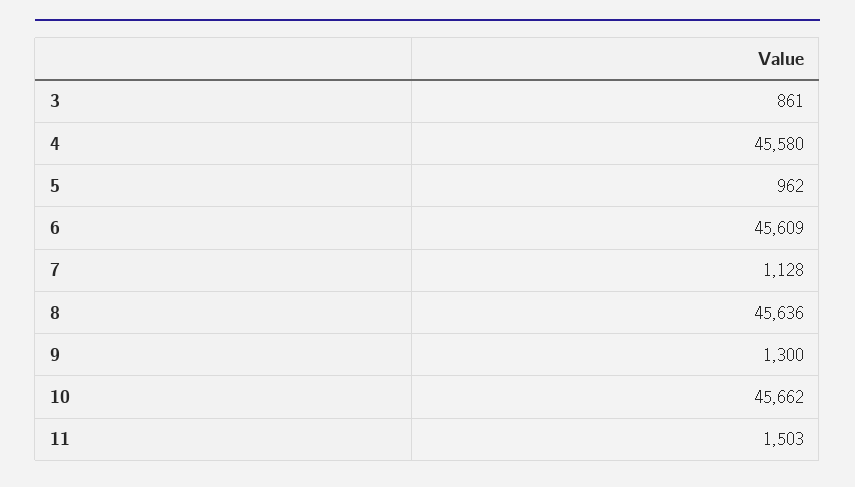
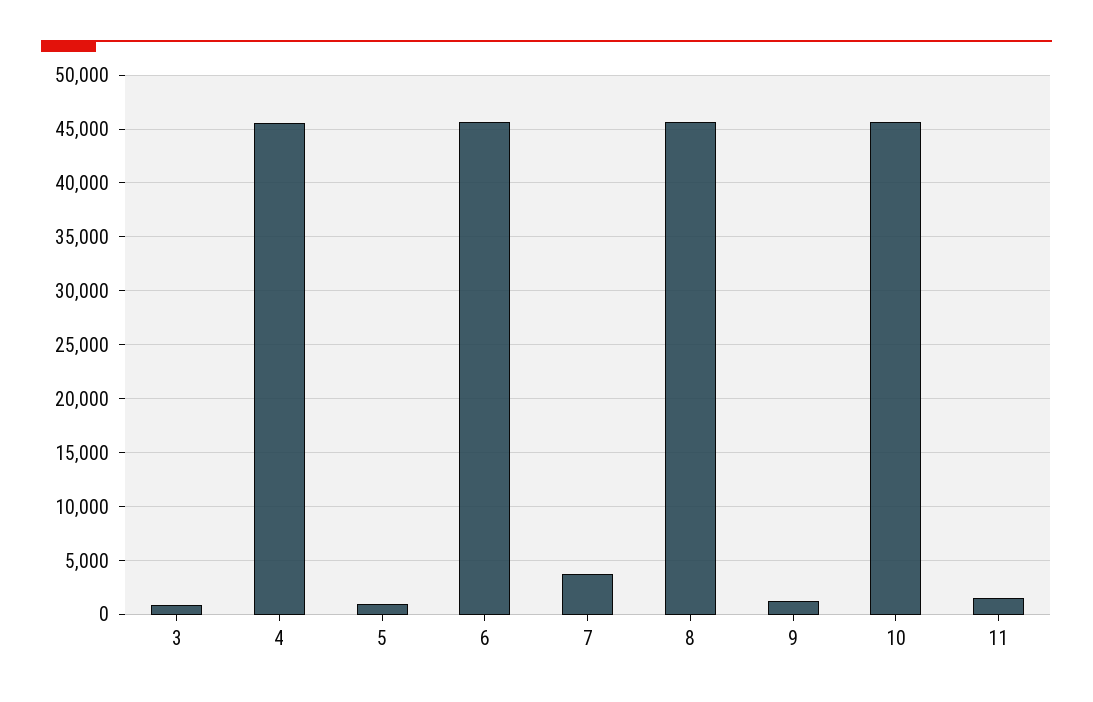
  {
    "3": 861,
    "4": 45580,
    "5": 962,
    "6": 45609,
-   "7": 1128,
+   "7": 4000,
    "8": 45636,
    "9": 1300,
    "10": 45662,
    "11": 1503
  }

